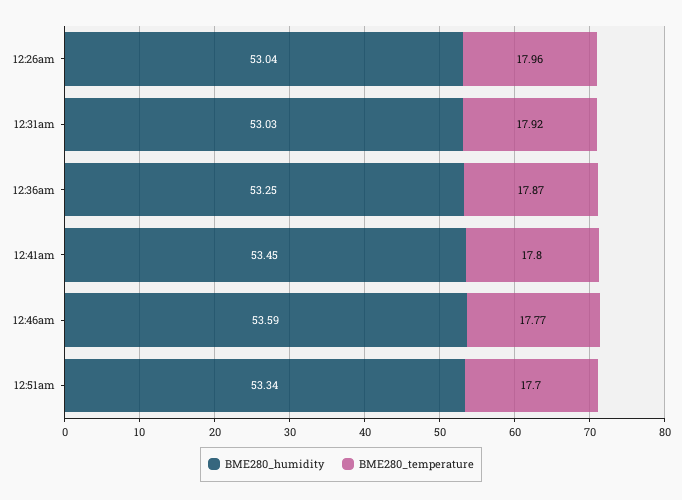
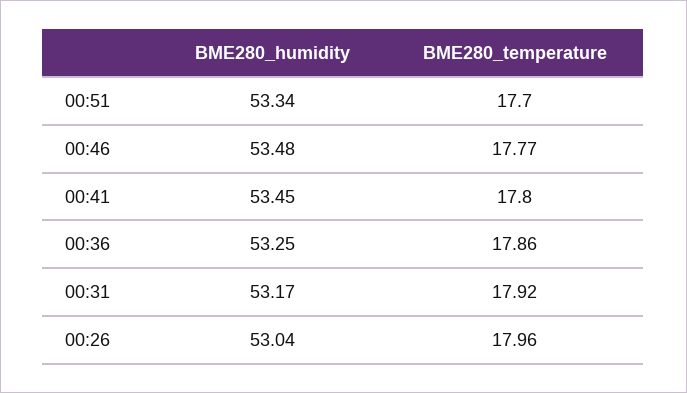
  {
    "BME280_humidity": {
      "12:26am": 53.04,
-     "12:31am": 53.03,
+     "12:31am": 53.17,
      "12:36am": 53.25,
      "12:41am": 53.45,
-     "12:46am": 53.59,
+     "12:46am": 53.48,
      "12:51am": 53.34
    },
    "BME280_temperature": {
      "12:26am": 17.96,
      "12:31am": 17.92,
-     "12:36am": 17.87,
+     "12:36am": 17.86,
      "12:41am": 17.8,
      "12:46am": 17.77,
      "12:51am": 17.7
    }
  }

